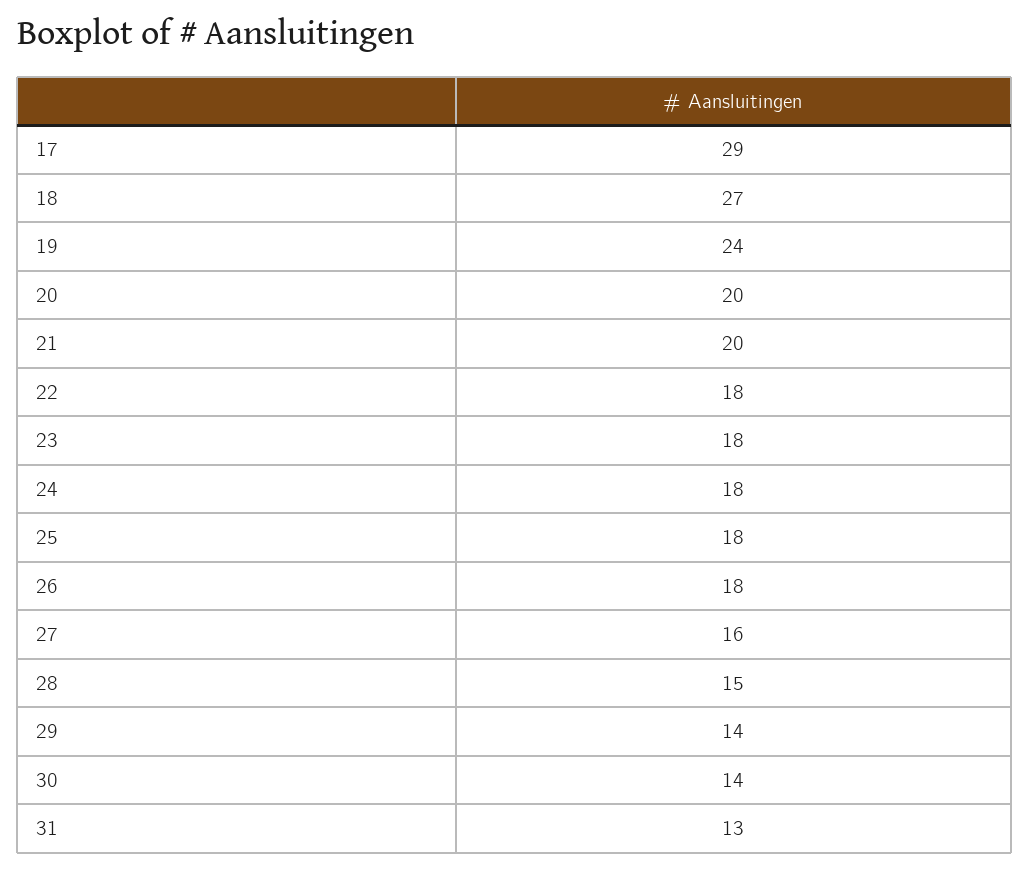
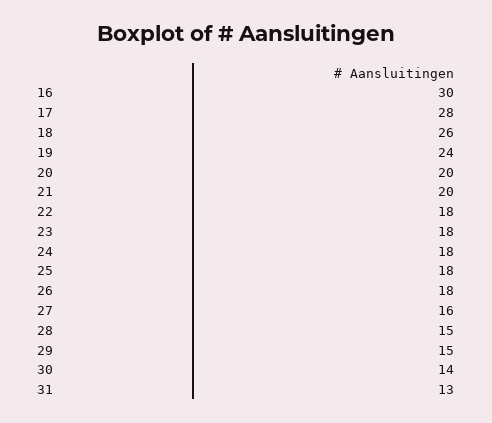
  {
-   "17": 29,
+   "17": 28,
-   "18": 27,
+   "18": 26,
    "19": 24,
    "20": 20,
    "21": 20,
    "22": 18,
    "23": 18,
    "24": 18,
    "25": 18,
    "26": 18,
    "27": 16,
    "28": 15,
-   "29": 14,
+   "29": 15,
    "30": 14,
-   "31": 13
+   "31": 13,
+   "16": 30
  }

